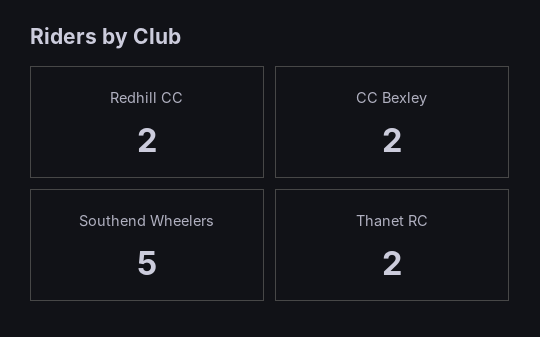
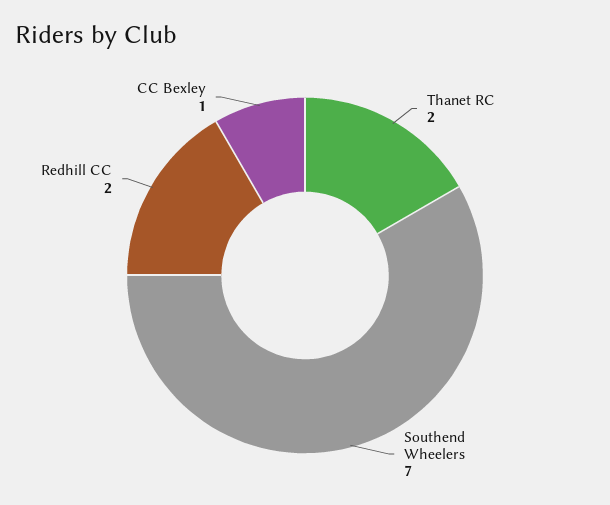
  {
    "Redhill CC": 2,
-   "CC Bexley": 2,
+   "CC Bexley": 1,
-   "Southend Wheelers": 5,
+   "Southend Wheelers": 7,
    "Thanet RC": 2
  }

